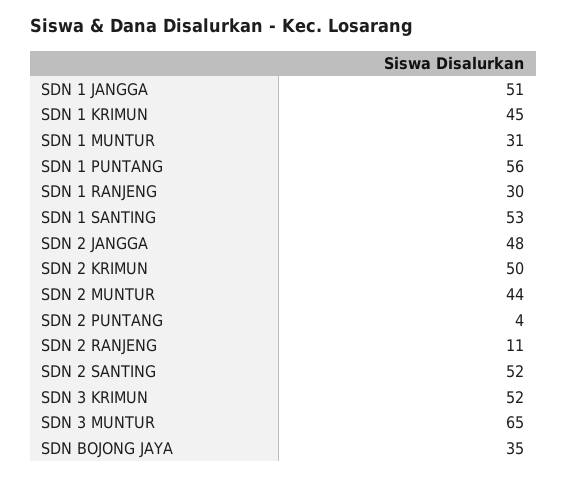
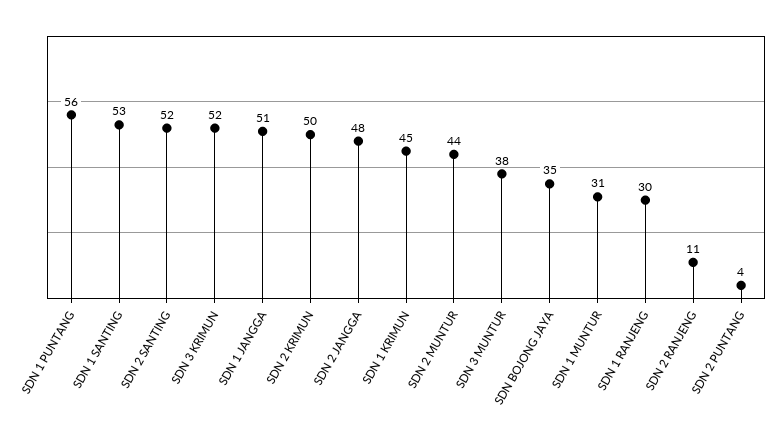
  {
    "SDN 1 JANGGA": 51,
    "SDN 1 KRIMUN": 45,
    "SDN 1 MUNTUR": 31,
    "SDN 1 PUNTANG": 56,
    "SDN 1 RANJENG": 30,
    "SDN 1 SANTING": 53,
    "SDN 2 JANGGA": 48,
    "SDN 2 KRIMUN": 50,
    "SDN 2 MUNTUR": 44,
    "SDN 2 PUNTANG": 4,
    "SDN 2 RANJENG": 11,
    "SDN 2 SANTING": 52,
    "SDN 3 KRIMUN": 52,
-   "SDN 3 MUNTUR": 65,
+   "SDN 3 MUNTUR": 38,
    "SDN BOJONG JAYA": 35
  }

